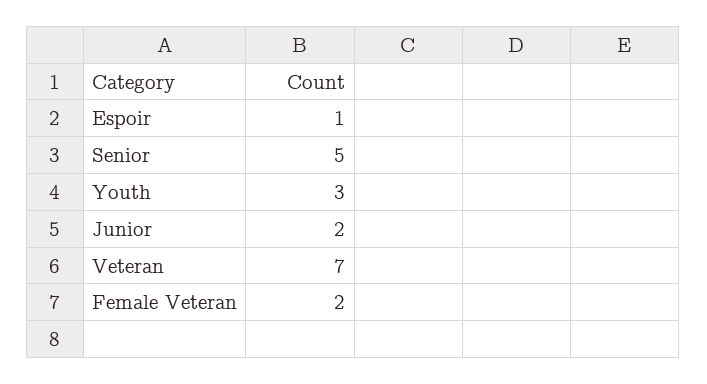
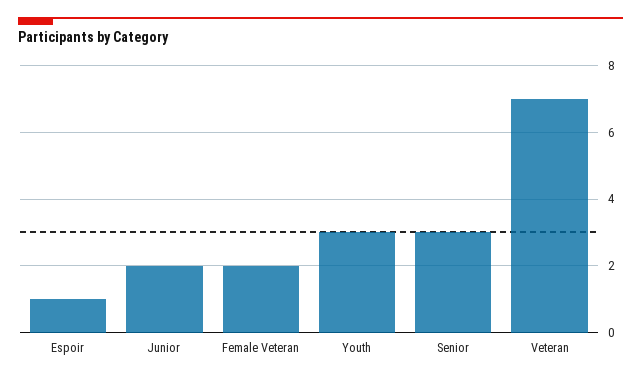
  {
    "Espoir": 1,
-   "Senior": 5,
+   "Senior": 3,
    "Youth": 3,
    "Junior": 2,
    "Veteran": 7,
    "Female Veteran": 2
  }

